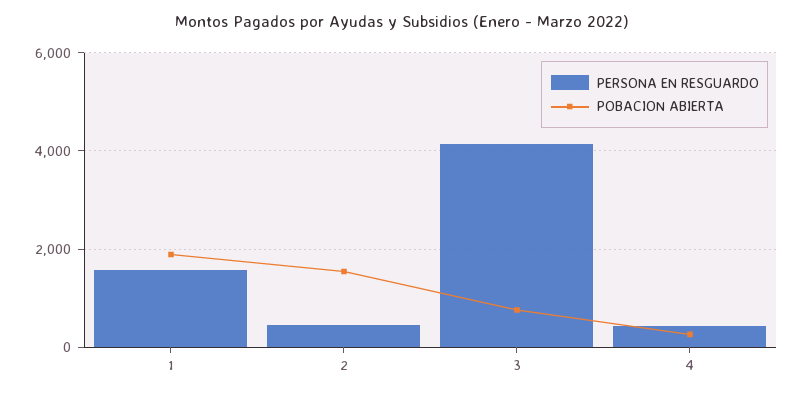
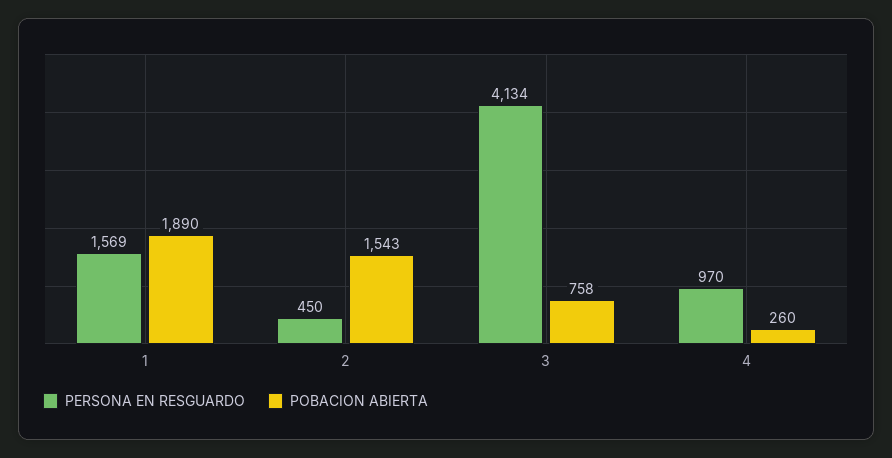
  {
    "PERSONA EN RESGUARDO": {
      "1": 1569,
      "2": 450,
      "3": 4134,
-     "4": 400
+     "4": 970
    },
    "POBACION ABIERTA": {
      "1": 1890,
      "2": 1543,
      "3": 758,
      "4": 260
    }
  }

